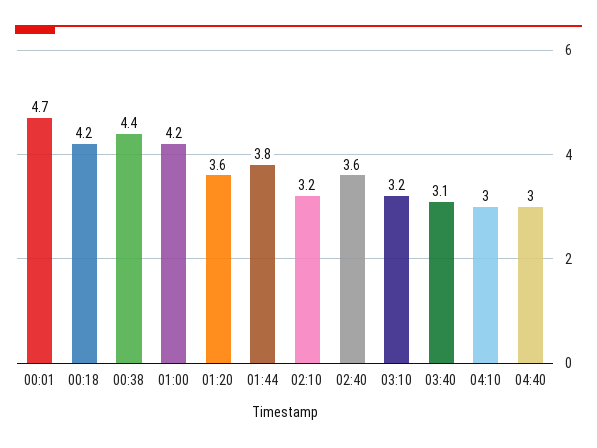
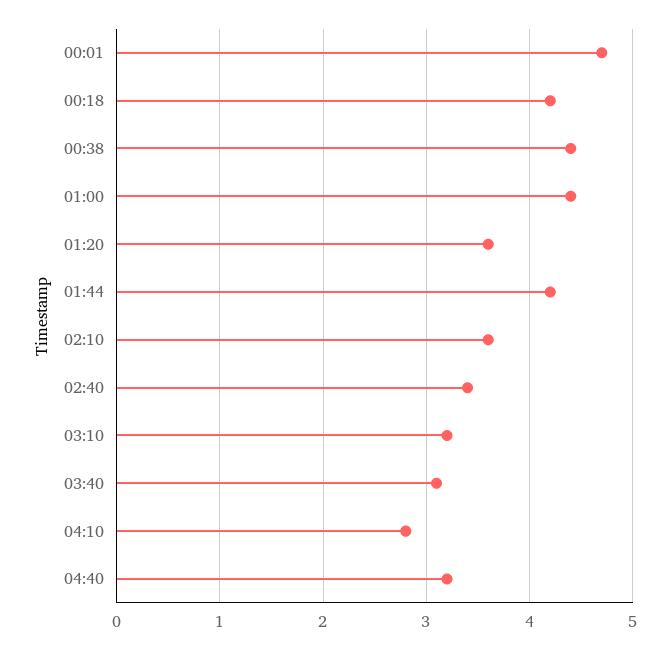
  {
    "00:01": 4.7,
    "00:18": 4.2,
    "00:38": 4.4,
-   "01:00": 4.2,
+   "01:00": 4.4,
    "01:20": 3.6,
-   "01:44": 3.8,
+   "01:44": 4.2,
-   "02:10": 3.2,
+   "02:10": 3.6,
-   "02:40": 3.6,
+   "02:40": 3.4,
    "03:10": 3.2,
    "03:40": 3.1,
-   "04:10": 3,
+   "04:10": 2.8,
-   "04:40": 3
+   "04:40": 3.2
  }

